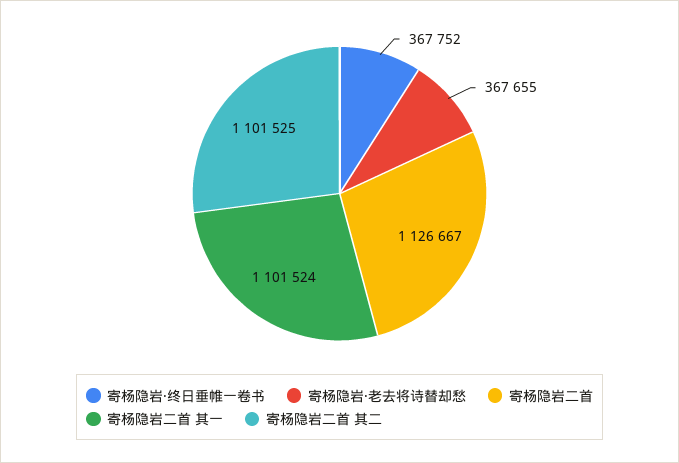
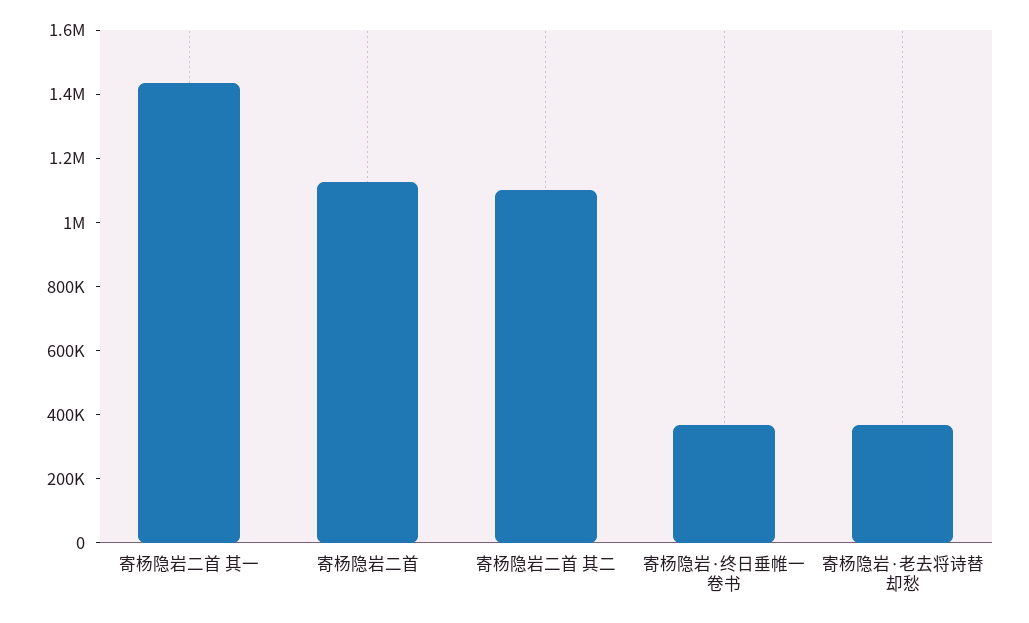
  {
    "寄杨隐岩·终日垂帷一卷书": 367752,
    "寄杨隐岩·老去将诗替却愁": 367655,
    "寄杨隐岩二首": 1126667,
-   "寄杨隐岩二首 其一": 1101524,
+   "寄杨隐岩二首 其一": 1450000,
    "寄杨隐岩二首 其二": 1101525
  }

